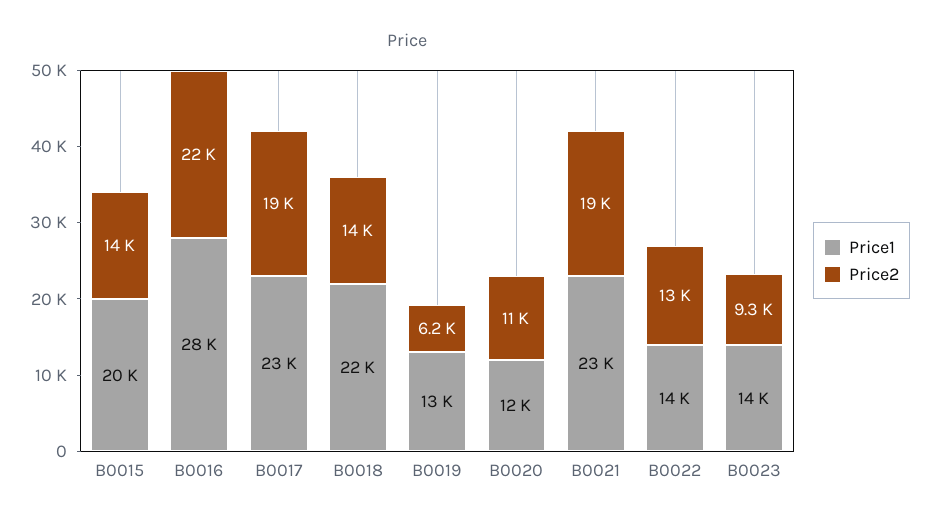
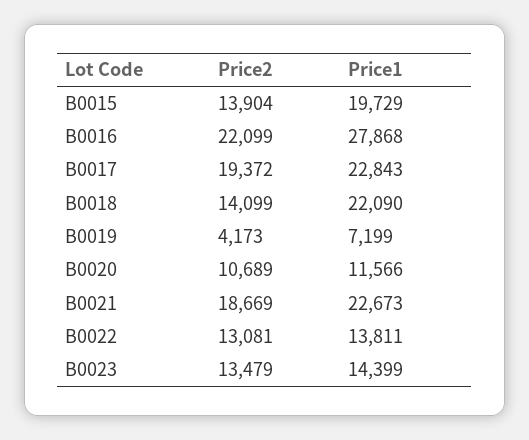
  {
    "Price1": {
      "B0015": 19729,
      "B0016": 27868,
      "B0017": 22843,
      "B0018": 22090,
-     "B0019": 13000,
+     "B0019": 7199,
      "B0020": 11566,
      "B0021": 22673,
      "B0022": 13811,
      "B0023": 14399
    },
    "Price2": {
      "B0015": 13904,
      "B0016": 22099,
      "B0017": 19372,
      "B0018": 14099,
-     "B0019": 6200,
+     "B0019": 4173,
      "B0020": 10689,
      "B0021": 18669,
      "B0022": 13081,
-     "B0023": 9300
+     "B0023": 13479
    }
  }

